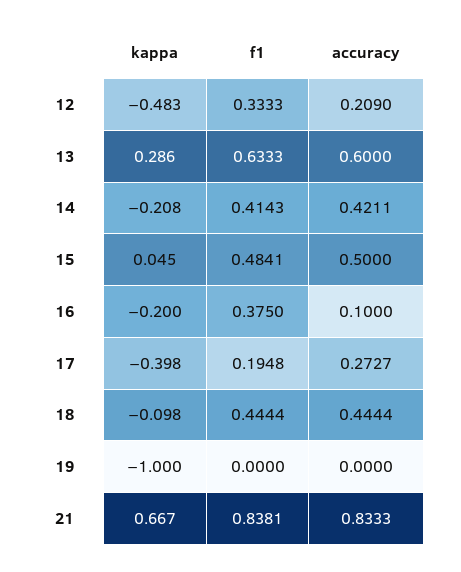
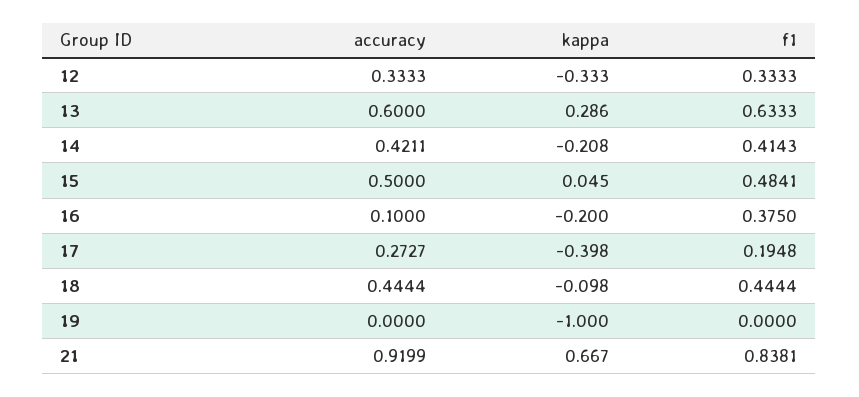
  {
    "kappa": {
-     "12": -0.483,
+     "12": -0.333,
      "13": 0.286,
      "14": -0.208,
      "15": 0.045,
      "16": -0.2,
      "17": -0.398,
      "18": -0.098,
      "19": -1,
      "21": 0.667
    },
    "f1": {
      "12": 0.3333,
      "13": 0.6333,
      "14": 0.4143,
      "15": 0.4841,
      "16": 0.375,
      "17": 0.1948,
      "18": 0.4444,
      "19": 0,
      "21": 0.8381
    },
    "accuracy": {
-     "12": 0.209,
+     "12": 0.3333,
      "13": 0.6,
      "14": 0.4211,
      "15": 0.5,
      "16": 0.1,
      "17": 0.2727,
      "18": 0.4444,
      "19": 0,
-     "21": 0.8333
+     "21": 0.9199
    }
  }

